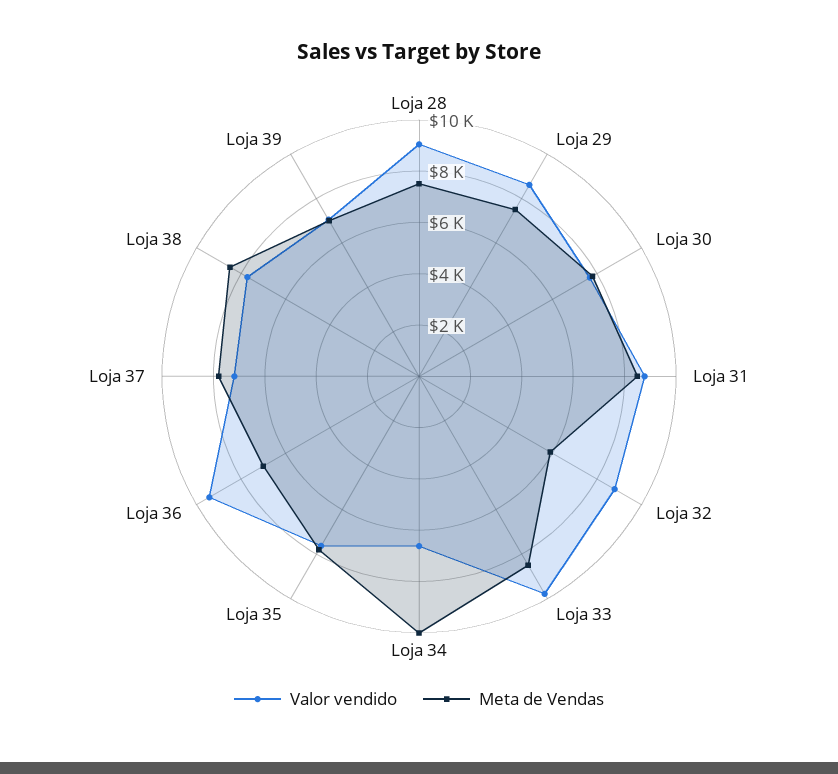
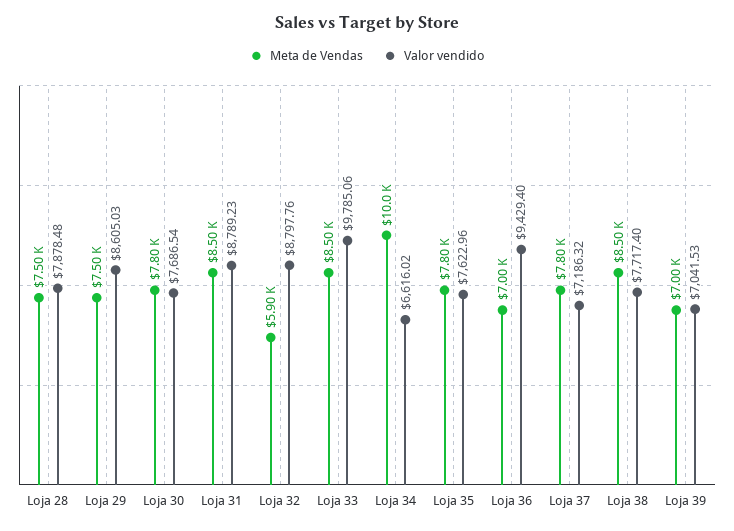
  {
    "Valor vendido": {
-     "Loja 28": 9000,
+     "Loja 28": 7878.48,
      "Loja 29": 8605.03,
      "Loja 30": 7686.54,
      "Loja 31": 8789.23,
      "Loja 32": 8797.76,
      "Loja 33": 9785.06,
      "Loja 34": 6616.02,
      "Loja 35": 7622.96,
      "Loja 36": 9429.4,
      "Loja 37": 7186.32,
      "Loja 38": 7717.4,
      "Loja 39": 7041.53
    },
    "Meta de Vendas": {
      "Loja 28": 7500,
      "Loja 29": 7500,
      "Loja 30": 7800,
      "Loja 31": 8500,
      "Loja 32": 5900,
      "Loja 33": 8500,
      "Loja 34": 10000,
      "Loja 35": 7800,
      "Loja 36": 7000,
      "Loja 37": 7800,
      "Loja 38": 8500,
      "Loja 39": 7000
    }
  }

